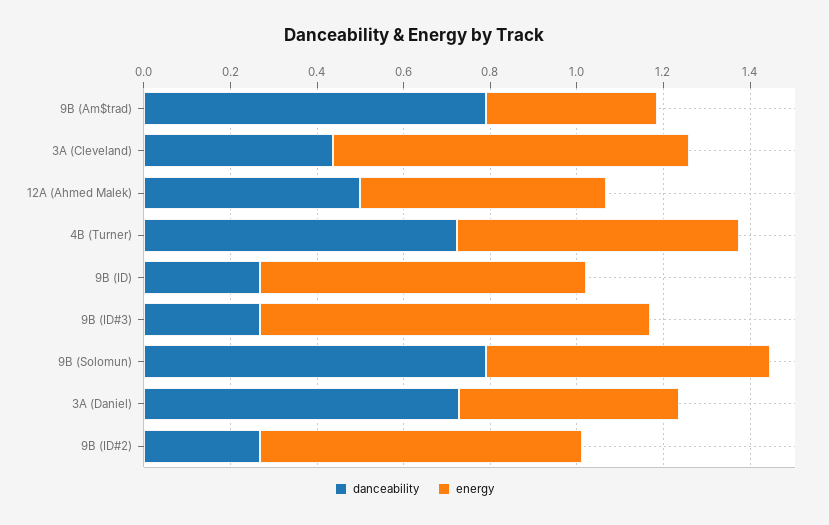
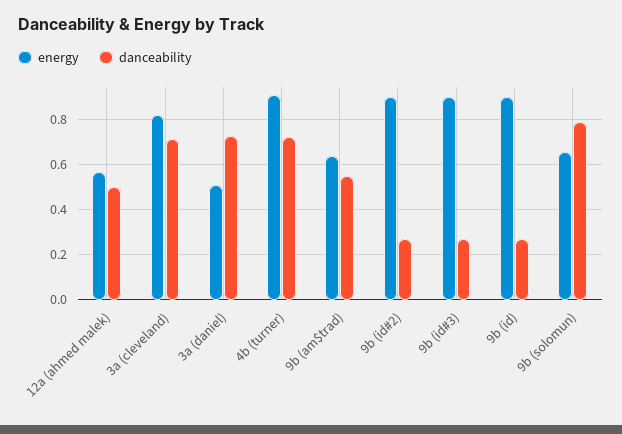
  {
    "danceability": {
-     "9B (Am$trad)": 0.8,
+     "9B (Am$trad)": 0.55,
-     "3A (Cleveland)": 0.45,
+     "3A (Cleveland)": 0.7,
      "12A (Ahmed Malek)": 0.5,
      "4B (Turner)": 0.7,
      "9B (ID)": 0.25,
      "9B (ID#3)": 0.25,
      "9B (Solomun)": 0.8,
      "3A (Daniel)": 0.75,
      "9B (ID#2)": 0.25
    },
    "energy": {
-     "9B (Am$trad)": 0.4,
+     "9B (Am$trad)": 0.65,
      "3A (Cleveland)": 0.8,
      "12A (Ahmed Malek)": 0.55,
-     "4B (Turner)": 0.65,
+     "4B (Turner)": 0.9,
-     "9B (ID)": 0.75,
+     "9B (ID)": 0.9,
      "9B (ID#3)": 0.9,
      "9B (Solomun)": 0.65,
      "3A (Daniel)": 0.5,
-     "9B (ID#2)": 0.75
+     "9B (ID#2)": 0.9
    }
  }

